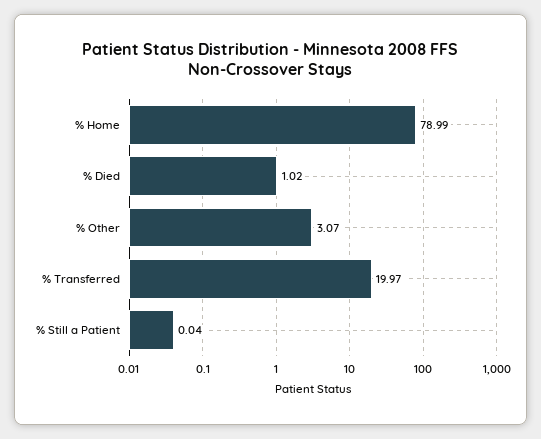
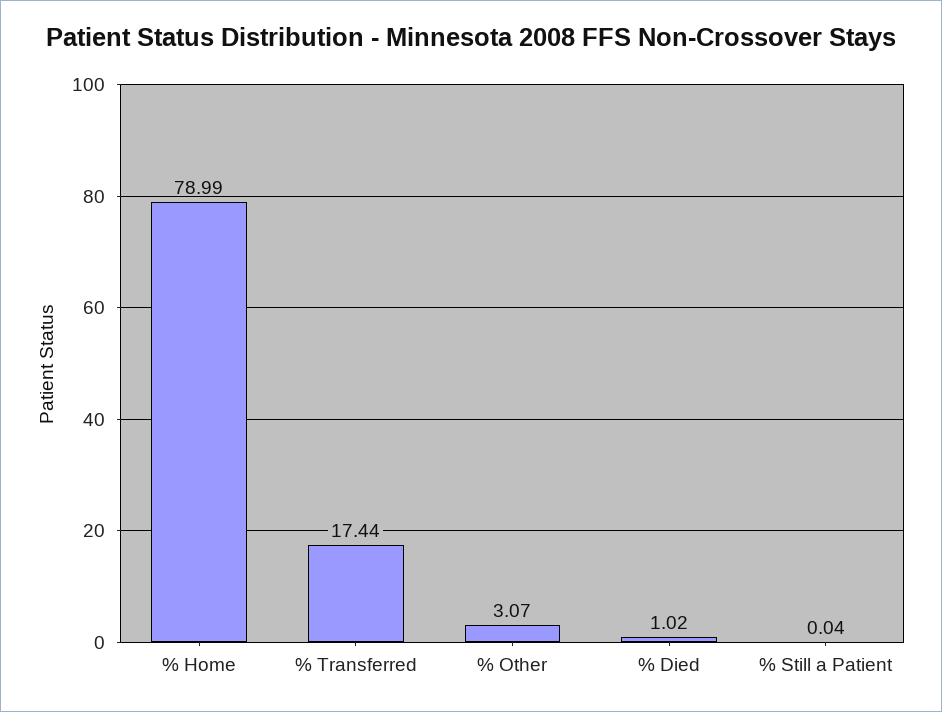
  {
    "% Home": 78.99,
    "% Died": 1.02,
    "% Other": 3.07,
-   "% Transferred": 19.97,
+   "% Transferred": 17.44,
    "% Still a Patient": 0.04
  }

